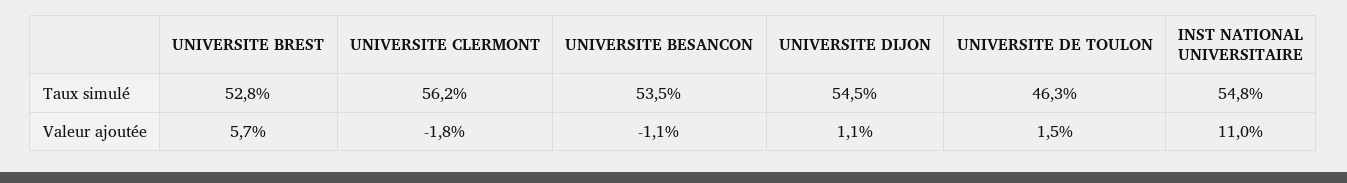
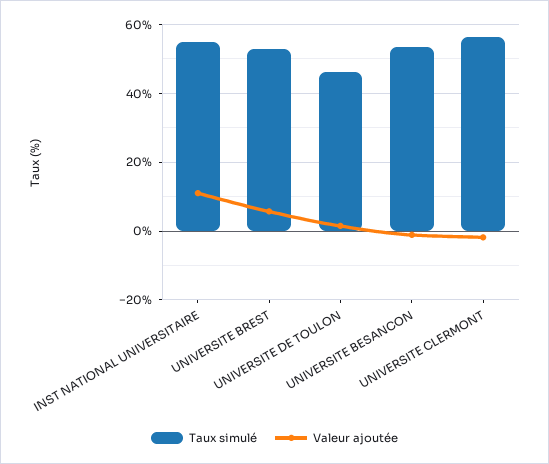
  {
    "Taux simulé": {
      "UNIVERSITE BREST": 52.8,
      "UNIVERSITE CLERMONT": 56.2,
      "UNIVERSITE BESANCON": 53.5,
-     "UNIVERSITE DIJON": 54.5,
      "UNIVERSITE DE TOULON": 46.3,
      "INST NATIONAL UNIVERSITAIRE": 54.8
    },
    "Valeur ajoutée": {
      "UNIVERSITE BREST": 5.7,
      "UNIVERSITE CLERMONT": -1.8,
      "UNIVERSITE BESANCON": -1.1,
-     "UNIVERSITE DIJON": 1.1,
      "UNIVERSITE DE TOULON": 1.5,
      "INST NATIONAL UNIVERSITAIRE": 11
    }
  }

